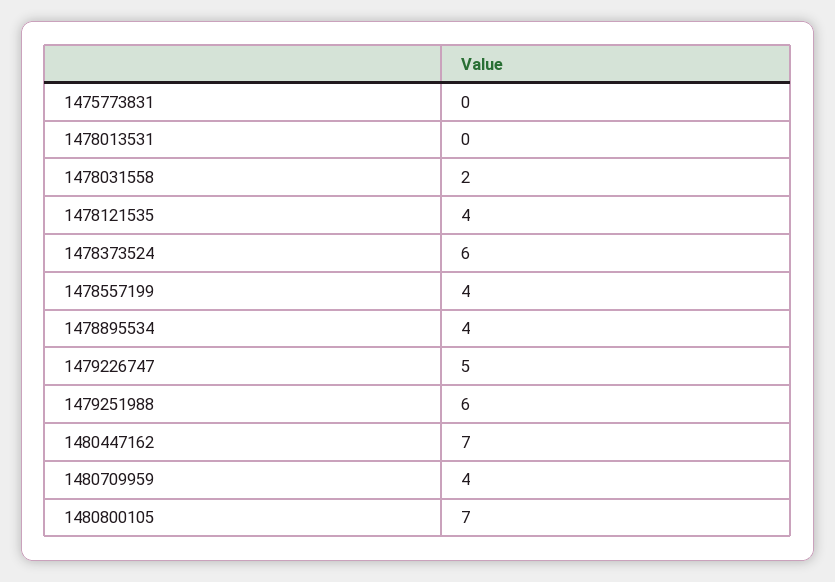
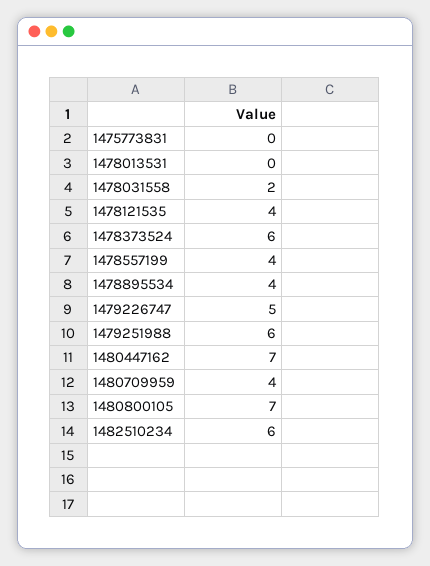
  {
    "1475773831": 0,
    "1478013531": 0,
    "1478031558": 2,
    "1478121535": 4,
    "1478373524": 6,
    "1478557199": 4,
    "1478895534": 4,
    "1479226747": 5,
    "1479251988": 6,
    "1480447162": 7,
    "1480709959": 4,
-   "1480800105": 7
+   "1480800105": 7,
+   "1482510234": 6
  }

